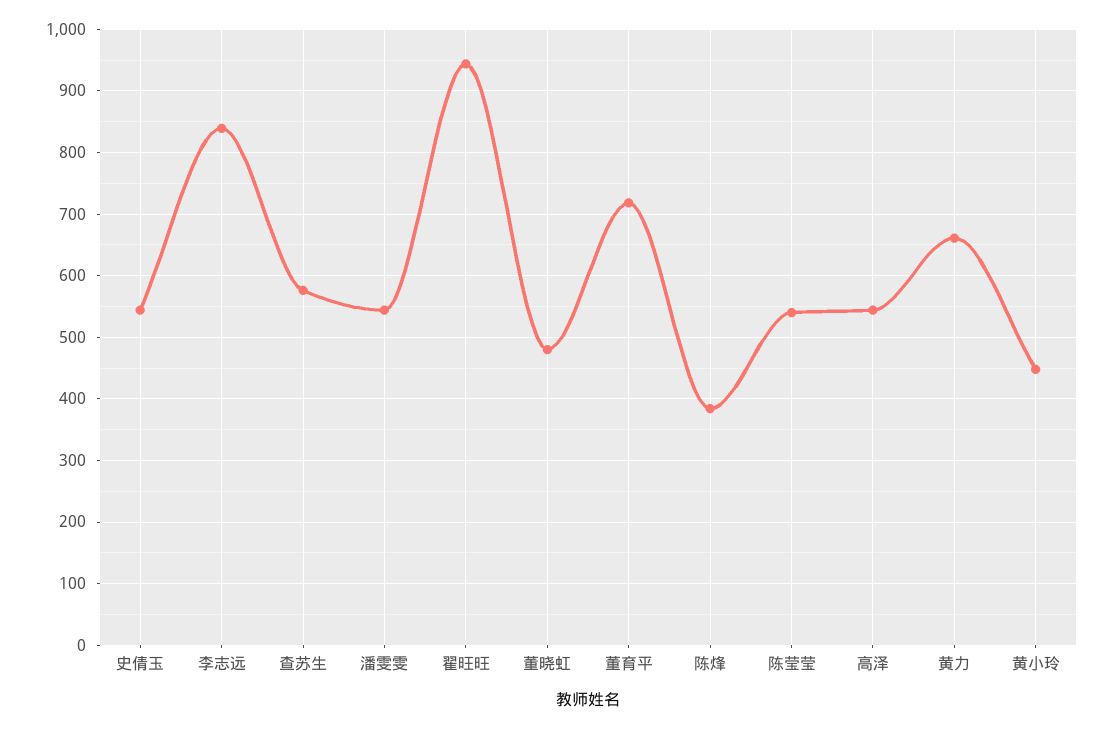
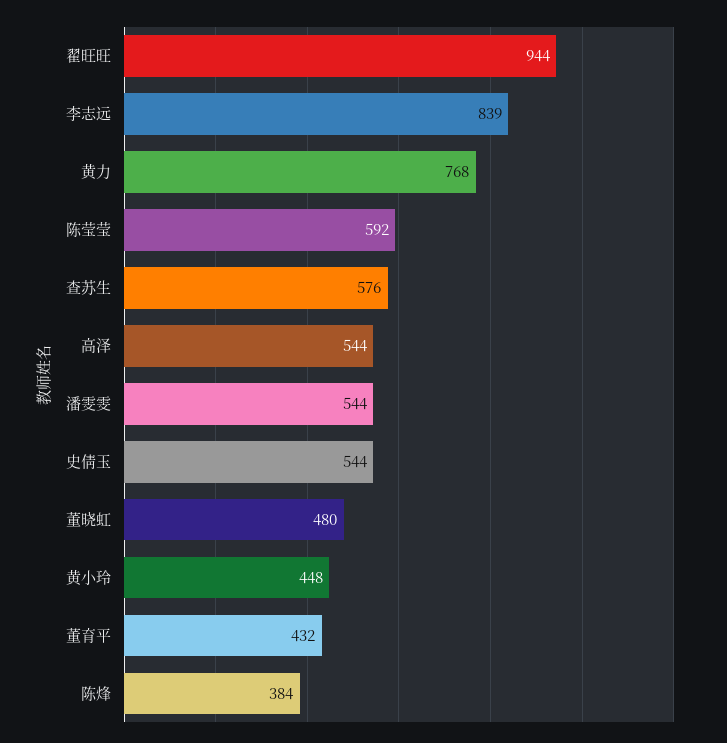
  {
    "史倩玉": 544,
    "李志远": 839,
    "查苏生": 576,
    "潘雯雯": 544,
    "翟旺旺": 944,
    "董晓虹": 480,
-   "董育平": 720,
+   "董育平": 432,
    "陈烽": 384,
-   "陈莹莹": 540,
+   "陈莹莹": 592,
    "高泽": 544,
-   "黄力": 660,
+   "黄力": 768,
    "黄小玲": 448
  }

